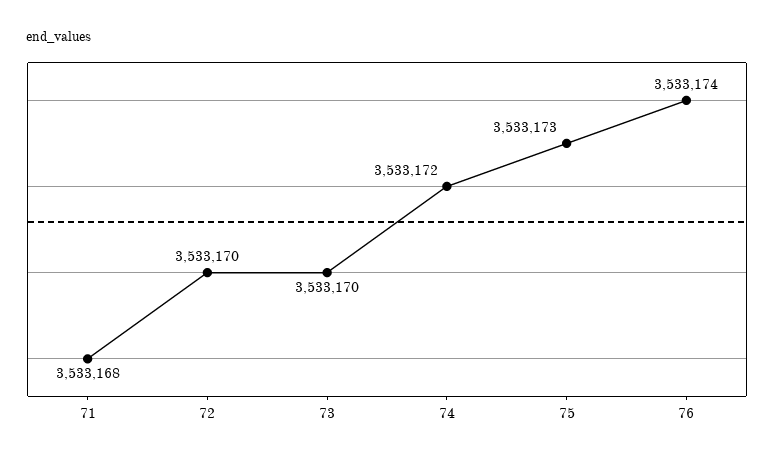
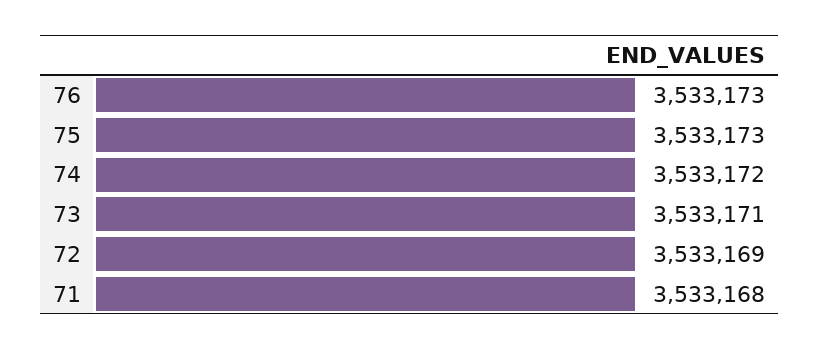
  {
    "71": 3533168,
-   "72": 3533170,
+   "72": 3533169,
-   "73": 3533170,
+   "73": 3533171,
    "74": 3533172,
    "75": 3533173,
-   "76": 3533174
+   "76": 3533173
  }

